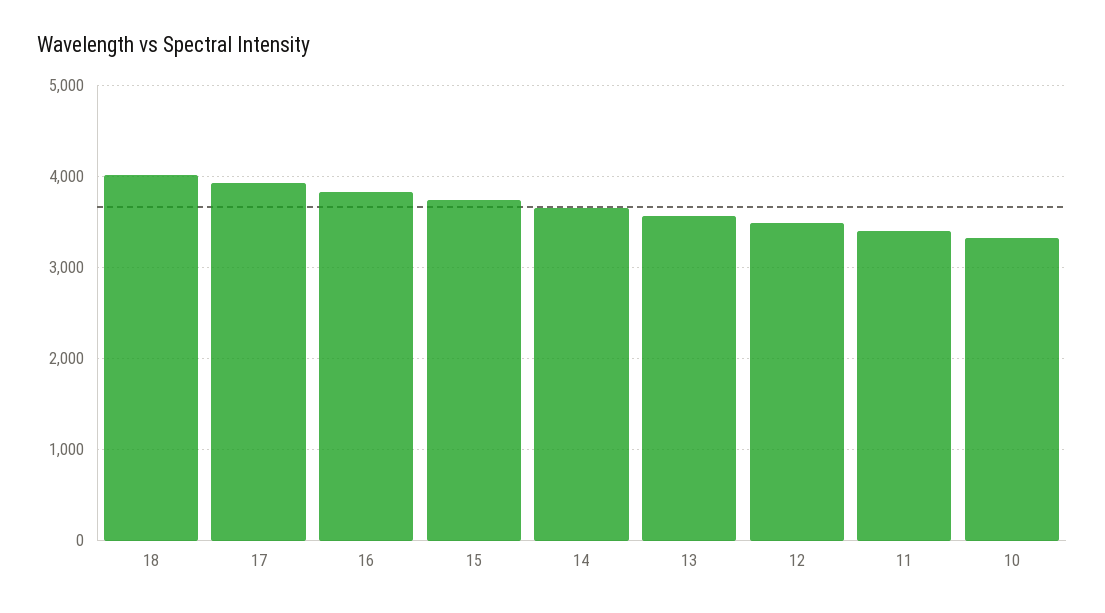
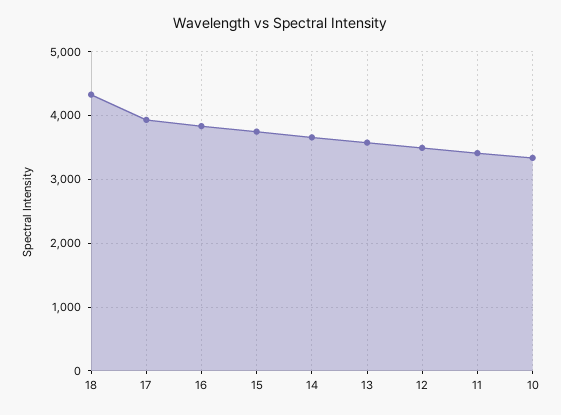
  {
-   "18": 4000,
+   "18": 4300,
    "17": 3900,
    "16": 3800,
    "15": 3700,
    "14": 3700,
    "13": 3600,
    "12": 3500,
    "11": 3400,
    "10": 3300
  }

